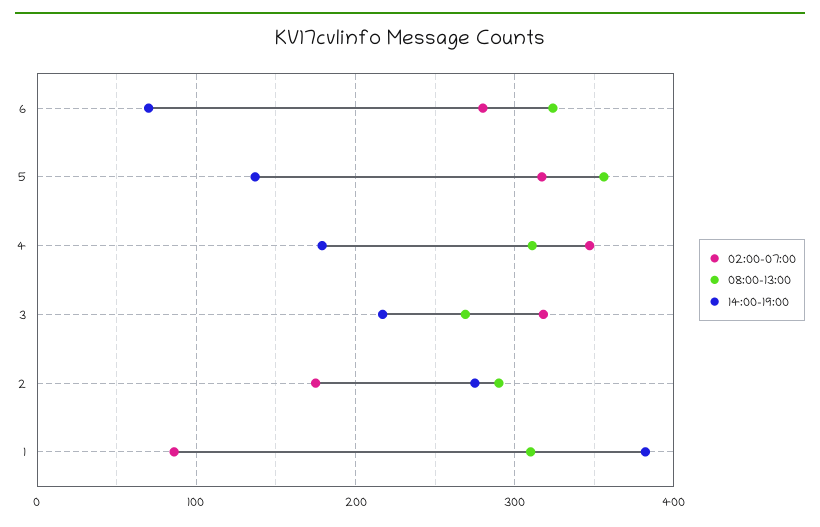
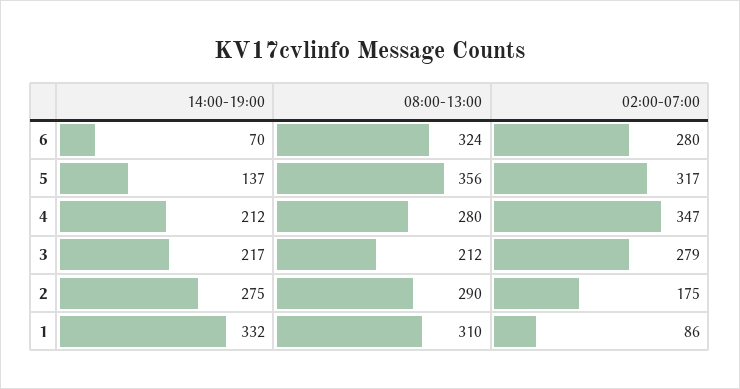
  {
    "02:00-07:00": {
      "6": 280,
      "5": 317,
      "4": 347,
-     "3": 320,
+     "3": 279,
      "2": 175,
      "1": 86
    },
    "08:00-13:00": {
      "6": 324,
      "5": 356,
-     "4": 310,
+     "4": 280,
-     "3": 270,
+     "3": 212,
      "2": 290,
      "1": 310
    },
    "14:00-19:00": {
      "6": 70,
      "5": 137,
-     "4": 180,
+     "4": 212,
      "3": 217,
      "2": 275,
-     "1": 380
+     "1": 332
    }
  }

